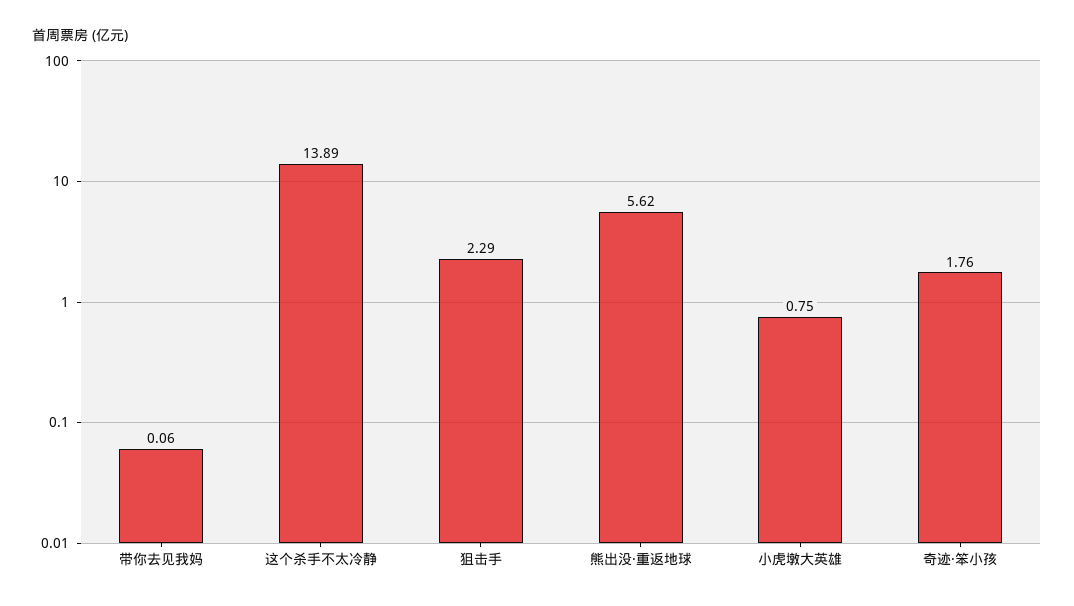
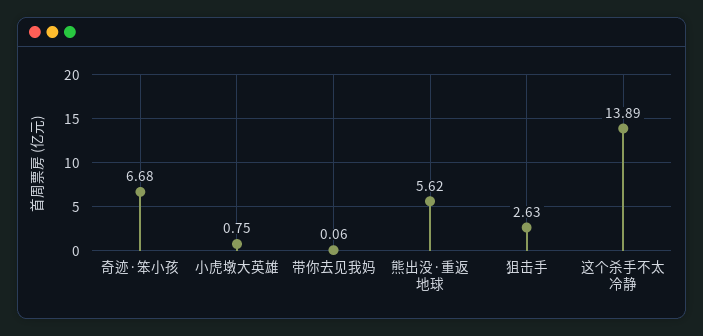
  {
    "带你去见我妈": 0.06,
    "这个杀手不太冷静": 13.89,
-   "狙击手": 2.29,
+   "狙击手": 2.63,
    "熊出没·重返地球": 5.62,
    "小虎墩大英雄": 0.75,
-   "奇迹·笨小孩": 1.76
+   "奇迹·笨小孩": 6.68
  }

